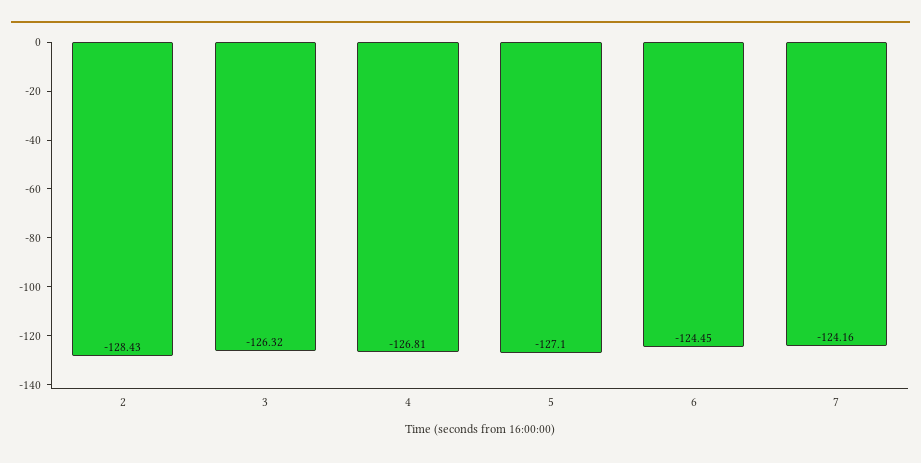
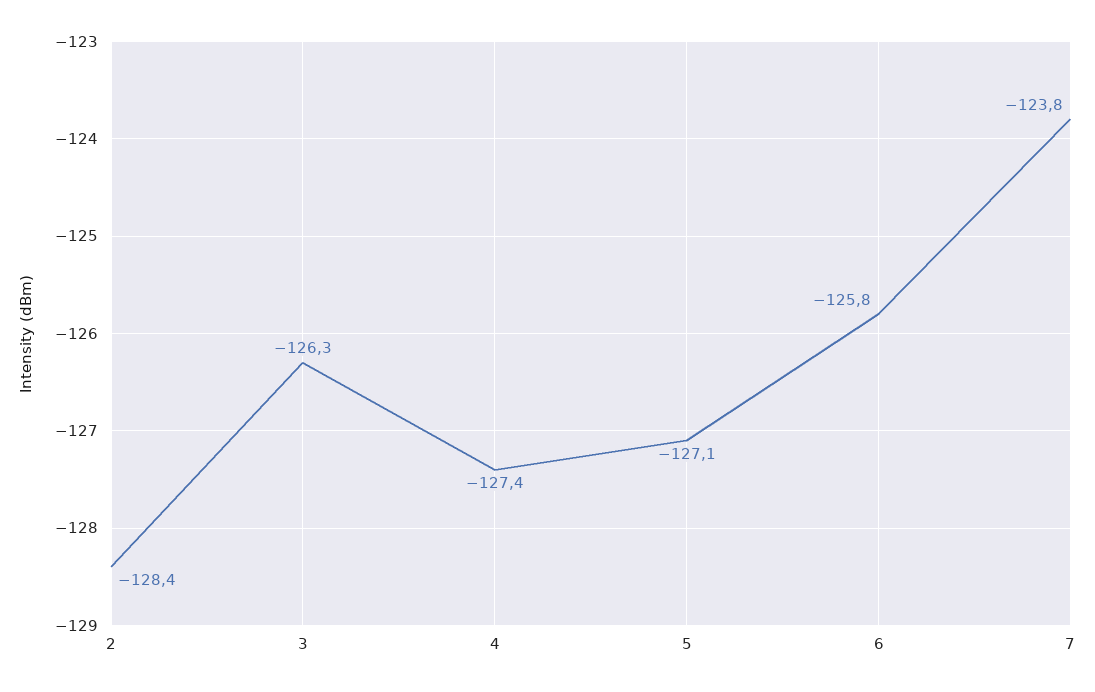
  {
    "2": -128.43,
    "3": -126.32,
-   "4": -126.81,
+   "4": -127.4,
    "5": -127.1,
-   "6": -124.45,
+   "6": -125.8,
-   "7": -124.16
+   "7": -123.8
  }

